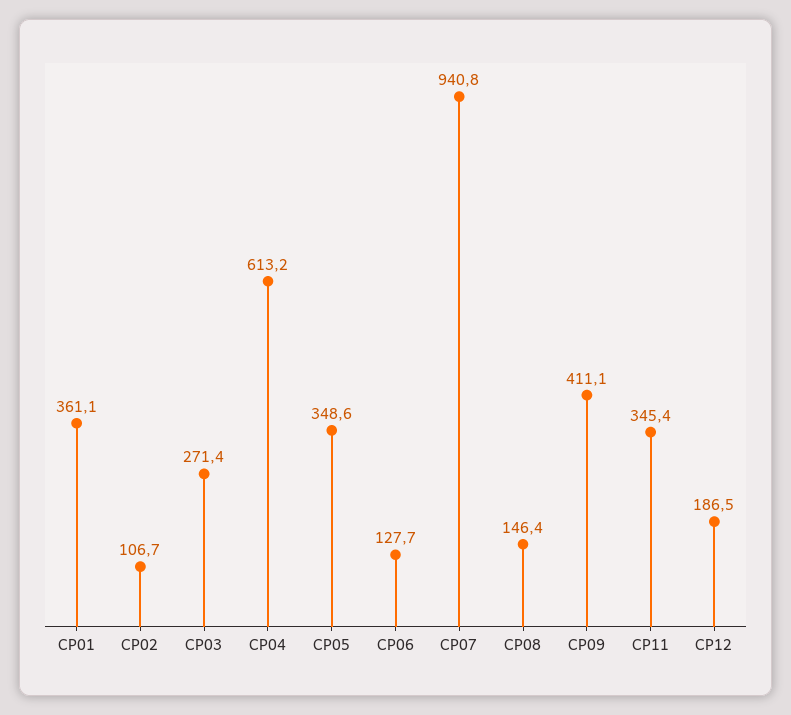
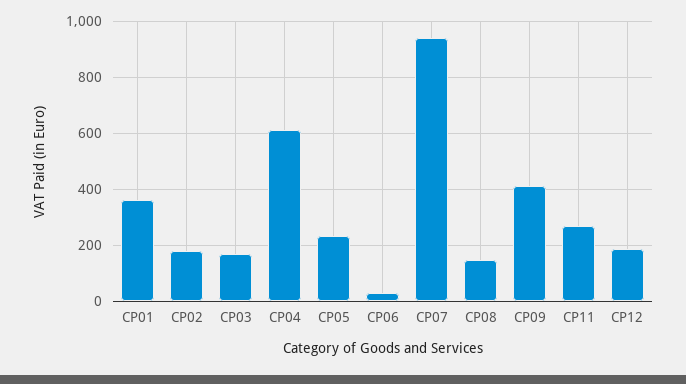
  {
    "CP01": 361.1,
-   "CP02": 106.7,
+   "CP02": 175,
-   "CP03": 271.4,
+   "CP03": 175,
    "CP04": 613.2,
-   "CP05": 348.6,
+   "CP05": 225,
-   "CP06": 127.7,
+   "CP06": 25,
    "CP07": 940.8,
    "CP08": 146.4,
    "CP09": 411.1,
-   "CP11": 345.4,
+   "CP11": 275,
    "CP12": 186.5
  }

